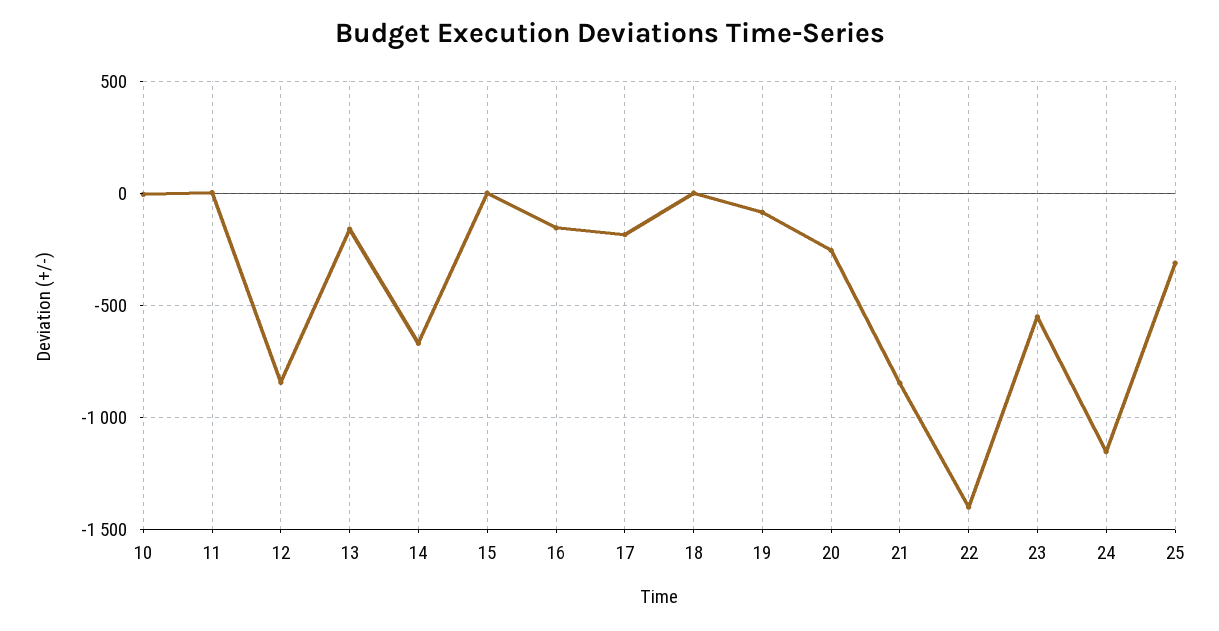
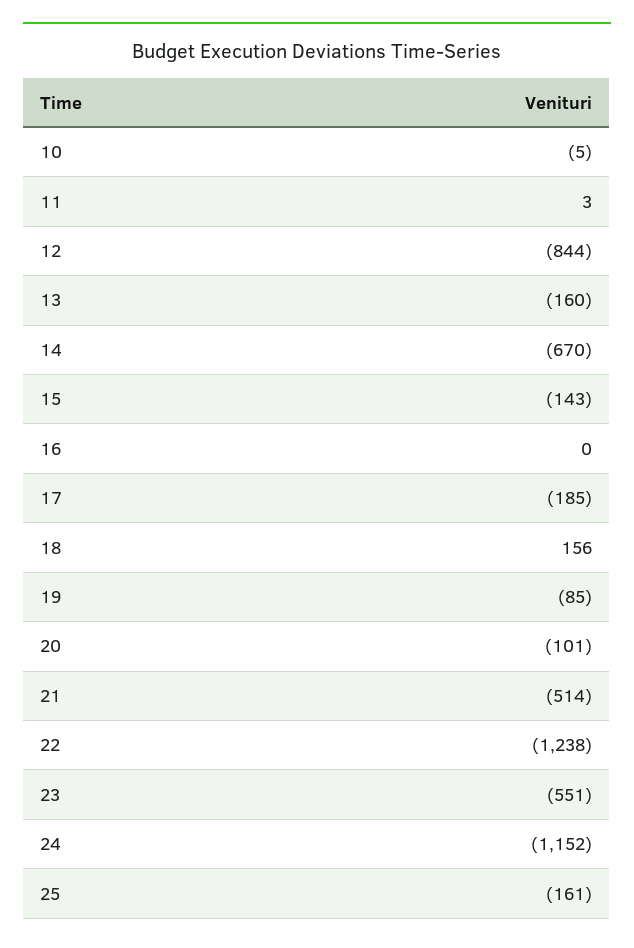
  {
    "10": -5,
    "11": 3,
    "12": -844,
    "13": -160,
    "14": -670,
-   "15": 0,
+   "15": -143,
-   "16": -150,
+   "16": 0,
    "17": -185,
-   "18": 0,
+   "18": 156,
    "19": -85,
-   "20": -250,
+   "20": -101,
-   "21": -850,
+   "21": -514,
-   "22": -1400,
+   "22": -1238,
    "23": -551,
    "24": -1152,
-   "25": -300
+   "25": -161
  }

